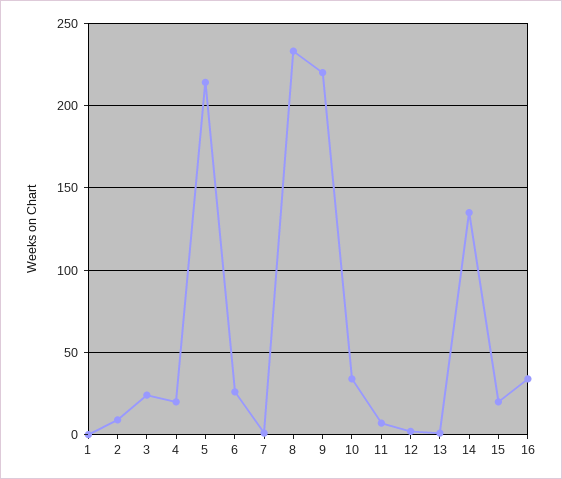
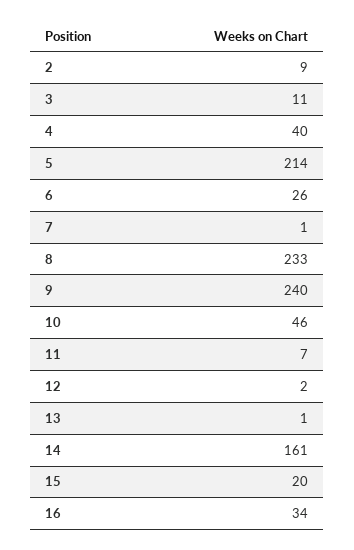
  {
-   "1": 0,
    "2": 9,
-   "3": 25,
+   "3": 11,
-   "4": 20,
+   "4": 40,
    "5": 214,
    "6": 26,
    "7": 1,
    "8": 233,
-   "9": 220,
+   "9": 240,
-   "10": 35,
+   "10": 46,
    "11": 7,
    "12": 2,
    "13": 1,
-   "14": 135,
+   "14": 161,
    "15": 20,
    "16": 34
  }

